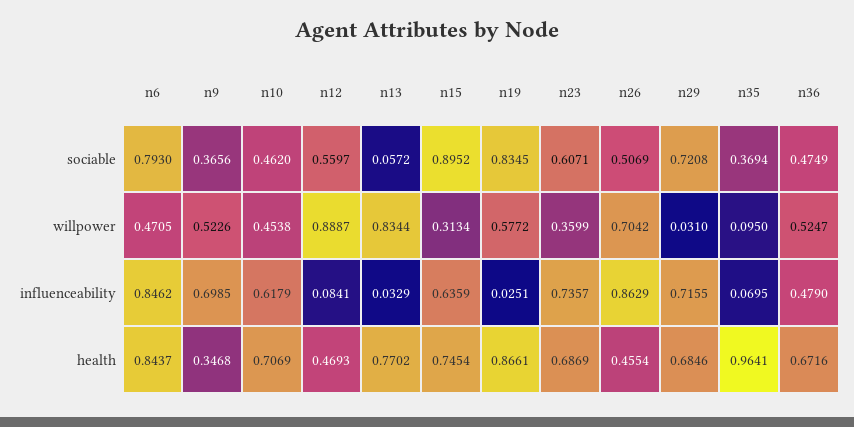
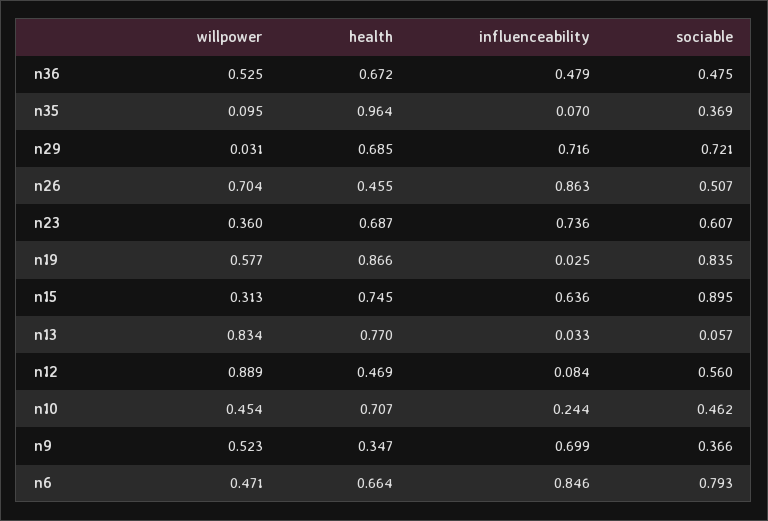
  {
    "n6": {
      "sociable": 0.793,
      "willpower": 0.4705,
      "influenceability": 0.8462,
-     "health": 0.8437
+     "health": 0.664
    },
    "n9": {
      "sociable": 0.3656,
      "willpower": 0.5226,
      "influenceability": 0.6985,
      "health": 0.3468
    },
    "n10": {
      "sociable": 0.462,
      "willpower": 0.4538,
-     "influenceability": 0.6179,
+     "influenceability": 0.244,
      "health": 0.7069
    },
    "n12": {
      "sociable": 0.5597,
      "willpower": 0.8887,
      "influenceability": 0.0841,
      "health": 0.4693
    },
    "n13": {
      "sociable": 0.0572,
      "willpower": 0.8344,
      "influenceability": 0.0329,
      "health": 0.7702
    },
    "n15": {
      "sociable": 0.8952,
      "willpower": 0.3134,
      "influenceability": 0.6359,
      "health": 0.7454
    },
    "n19": {
      "sociable": 0.8345,
      "willpower": 0.5772,
      "influenceability": 0.0251,
      "health": 0.8661
    },
    "n23": {
      "sociable": 0.6071,
      "willpower": 0.3599,
      "influenceability": 0.7357,
      "health": 0.6869
    },
    "n26": {
      "sociable": 0.5069,
      "willpower": 0.7042,
      "influenceability": 0.8629,
      "health": 0.4554
    },
    "n29": {
      "sociable": 0.7208,
      "willpower": 0.031,
      "influenceability": 0.7155,
      "health": 0.6846
    },
    "n35": {
      "sociable": 0.3694,
      "willpower": 0.095,
      "influenceability": 0.0695,
      "health": 0.9641
    },
    "n36": {
      "sociable": 0.4749,
      "willpower": 0.5247,
      "influenceability": 0.479,
      "health": 0.6716
    }
  }

